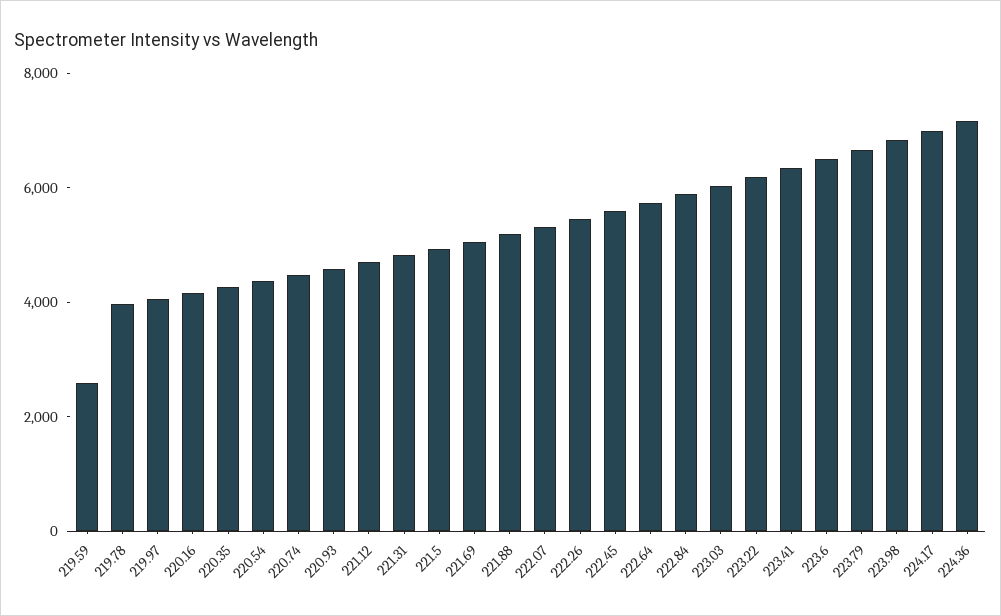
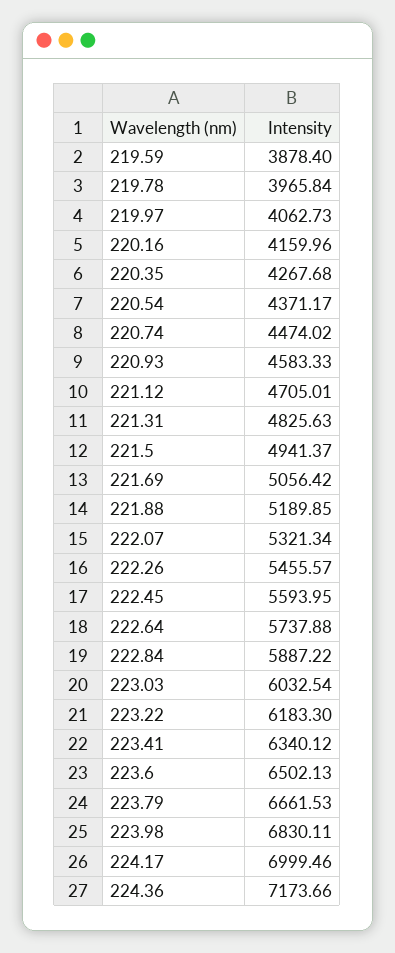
  {
-   "219.59": 2500,
+   "219.59": 3878.4,
    "219.78": 3965.84,
    "219.97": 4062.73,
    "220.16": 4159.96,
    "220.35": 4267.68,
    "220.54": 4371.17,
    "220.74": 4474.02,
    "220.93": 4583.33,
    "221.12": 4705.01,
    "221.31": 4825.63,
    "221.5": 4941.37,
    "221.69": 5056.42,
    "221.88": 5189.85,
    "222.07": 5321.34,
    "222.26": 5455.57,
    "222.45": 5593.95,
    "222.64": 5737.88,
    "222.84": 5887.22,
    "223.03": 6032.54,
    "223.22": 6183.3,
    "223.41": 6340.12,
    "223.6": 6502.13,
    "223.79": 6661.53,
    "223.98": 6830.11,
    "224.17": 6999.46,
    "224.36": 7173.66
  }

